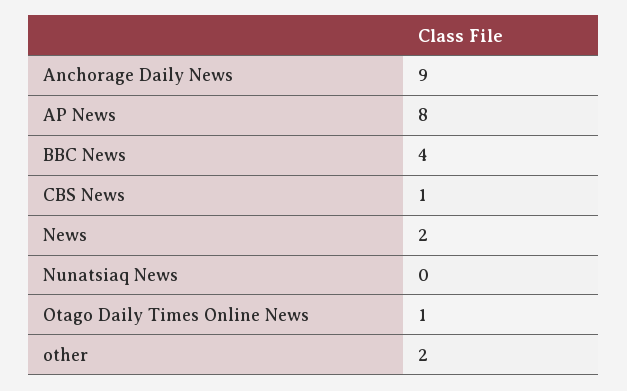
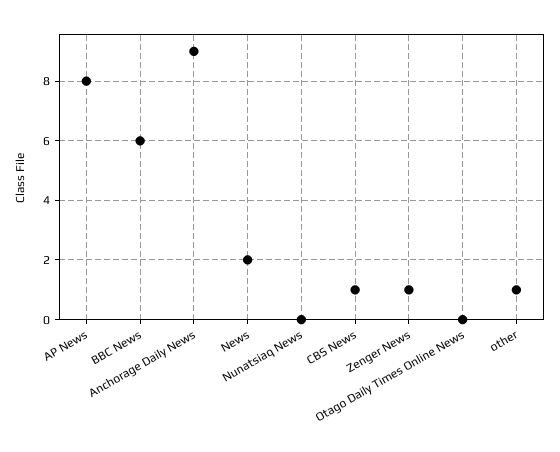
  {
    "Anchorage Daily News": 9,
    "AP News": 8,
-   "BBC News": 4,
+   "BBC News": 6,
    "CBS News": 1,
    "News": 2,
    "Nunatsiaq News": 0,
-   "Otago Daily Times Online News": 1,
+   "Otago Daily Times Online News": 0,
-   "other": 2
+   "other": 1,
+   "Zenger News": 1
  }

